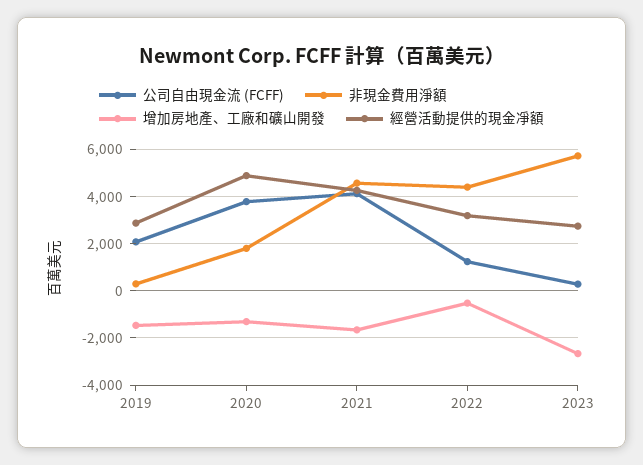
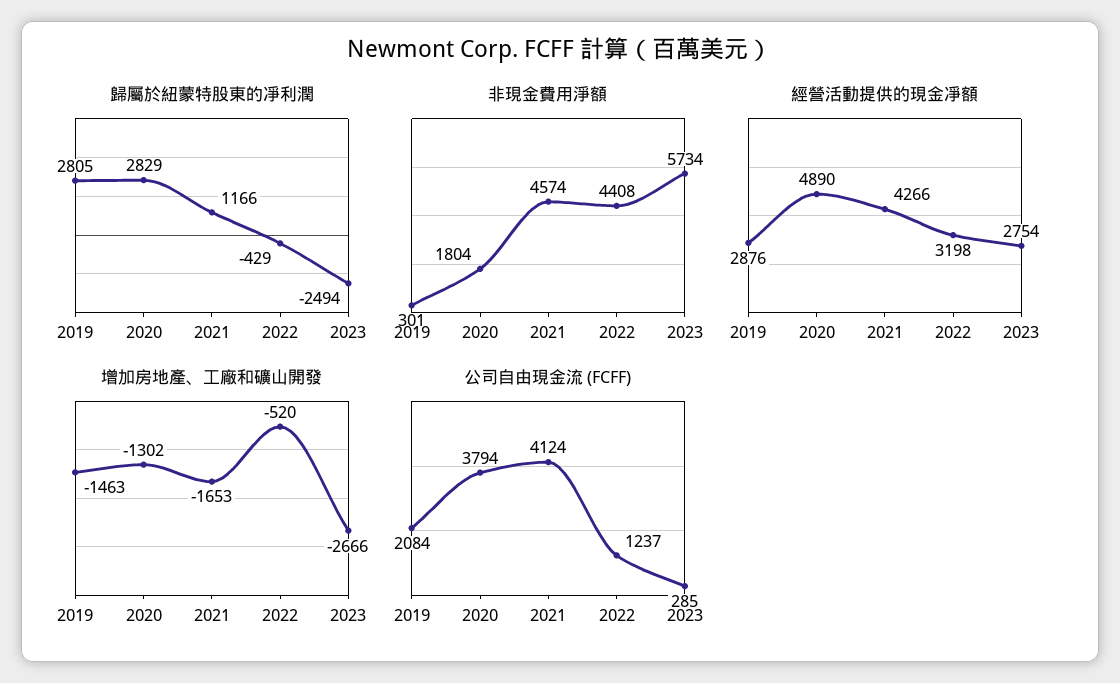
  {
    "公司自由現金流 (FCFF)": {
      "2019": 2084,
      "2020": 3794,
      "2021": 4124,
      "2022": 1237,
      "2023": 285
    },
    "非現金費用淨額": {
      "2019": 301,
      "2020": 1804,
      "2021": 4574,
      "2022": 4408,
      "2023": 5734
    },
    "增加房地產、工廠和礦山開發": {
      "2019": -1463,
      "2020": -1302,
      "2021": -1653,
      "2022": -520,
      "2023": -2666
    },
    "經營活動提供的現金凈額": {
      "2019": 2876,
      "2020": 4890,
      "2021": 4266,
      "2022": 3198,
      "2023": 2754
-   }
+   },
+   "歸屬於紐蒙特股東的凈利潤": {
+     "2019": 2805,
+     "2020": 2829,
+     "2021": 1166,
+     "2022": -429,
+     "2023": -2494
+   }
  }

